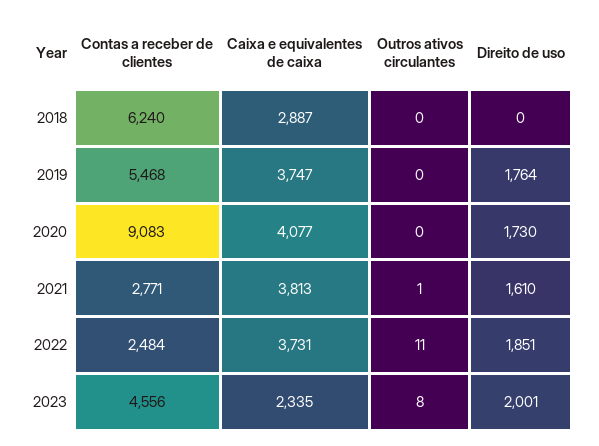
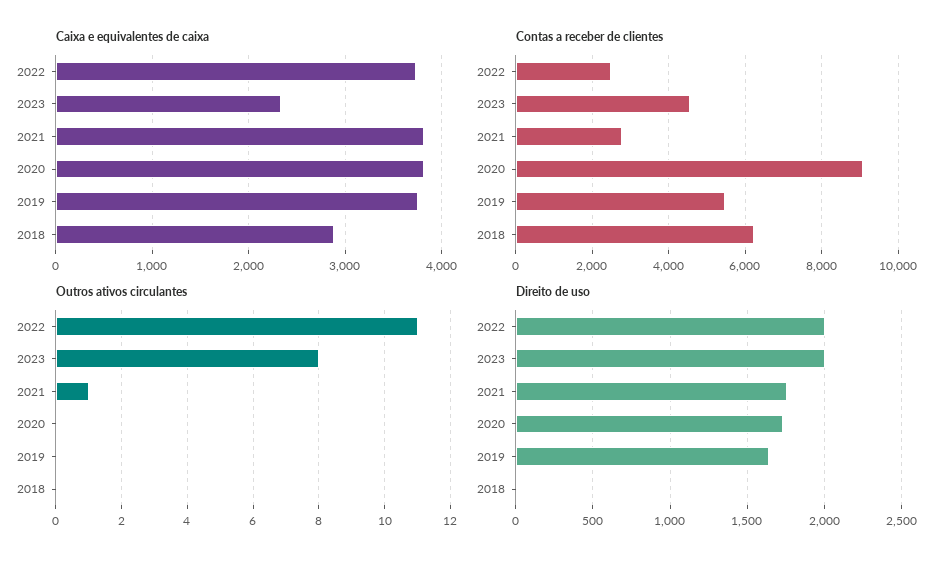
  {
    "Contas a receber de clientes": {
      "2018": 6240,
      "2019": 5468,
      "2020": 9083,
      "2021": 2771,
      "2022": 2484,
      "2023": 4556
    },
    "Caixa e equivalentes de caixa": {
      "2018": 2887,
      "2019": 3747,
-     "2020": 4077,
+     "2020": 3800,
      "2021": 3813,
      "2022": 3731,
      "2023": 2335
    },
    "Outros ativos circulantes": {
      "2018": 0,
      "2019": 0,
      "2020": 0,
      "2021": 1,
      "2022": 11,
      "2023": 8
    },
    "Direito de uso": {
      "2018": 0,
-     "2019": 1764,
+     "2019": 1650,
      "2020": 1730,
-     "2021": 1610,
+     "2021": 1750,
-     "2022": 1851,
+     "2022": 2000,
      "2023": 2001
    }
  }

